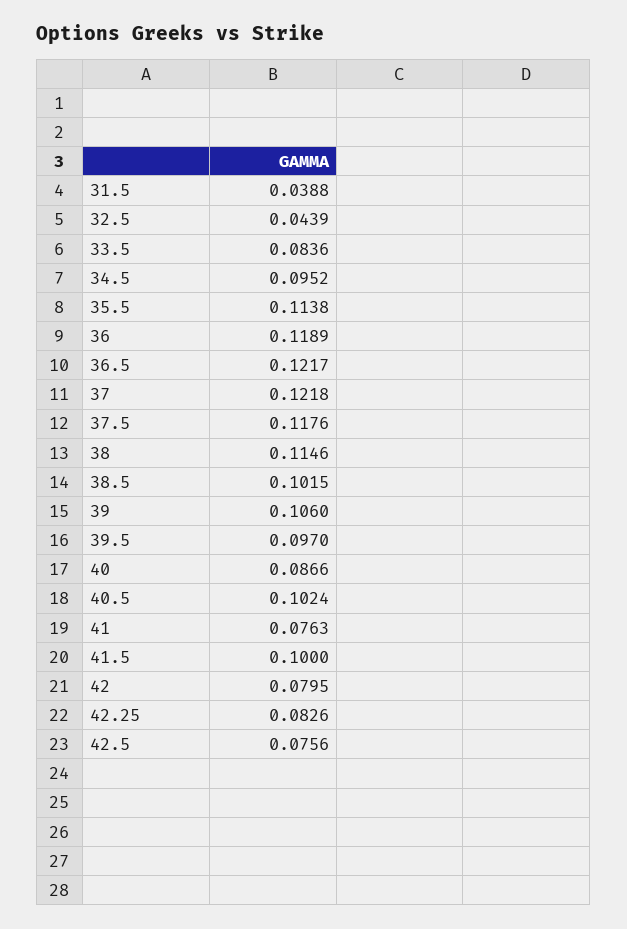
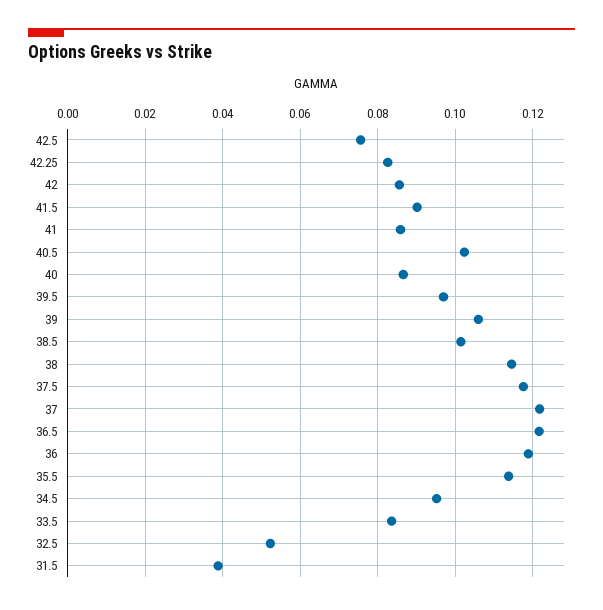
  {
    "31.5": 0.0388,
-   "32.5": 0.0439,
+   "32.5": 0.052,
    "33.5": 0.0836,
    "34.5": 0.0952,
    "35.5": 0.1138,
    "36": 0.1189,
    "36.5": 0.1217,
    "37": 0.1218,
    "37.5": 0.1176,
    "38": 0.1146,
    "38.5": 0.1015,
    "39": 0.106,
    "39.5": 0.097,
    "40": 0.0866,
    "40.5": 0.1024,
-   "41": 0.0763,
+   "41": 0.086,
-   "41.5": 0.1,
+   "41.5": 0.09,
-   "42": 0.0795,
+   "42": 0.086,
    "42.25": 0.0826,
    "42.5": 0.0756
  }

